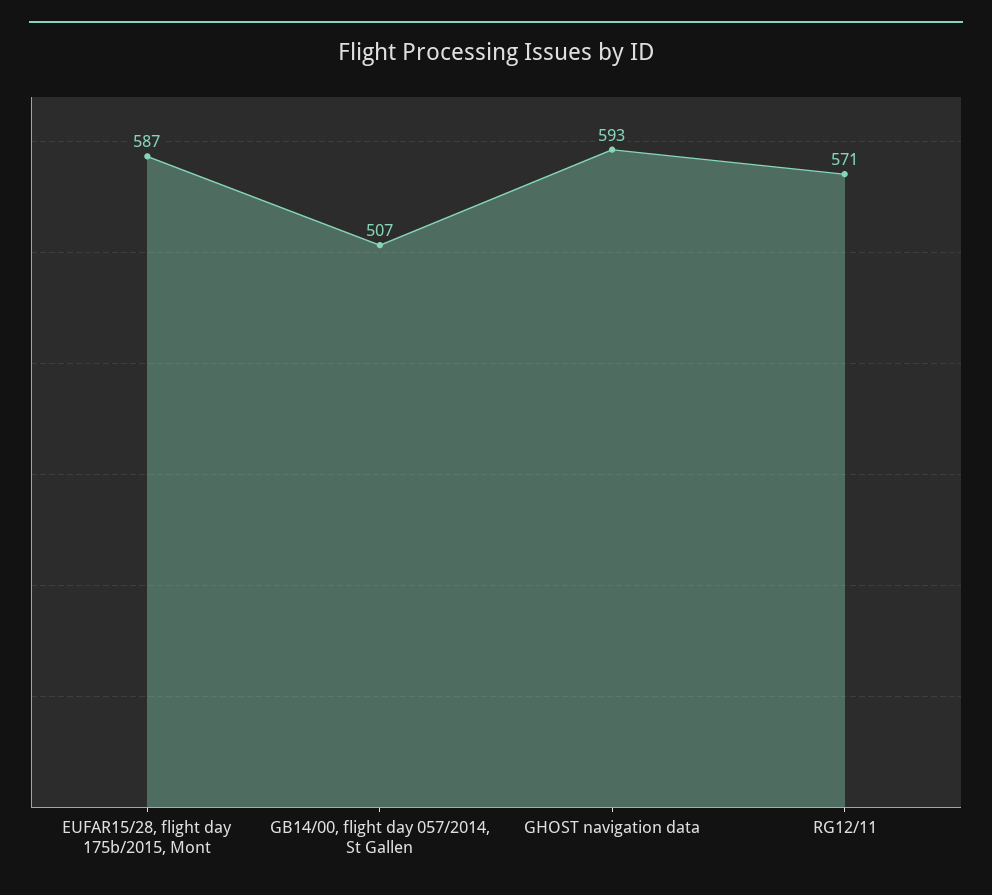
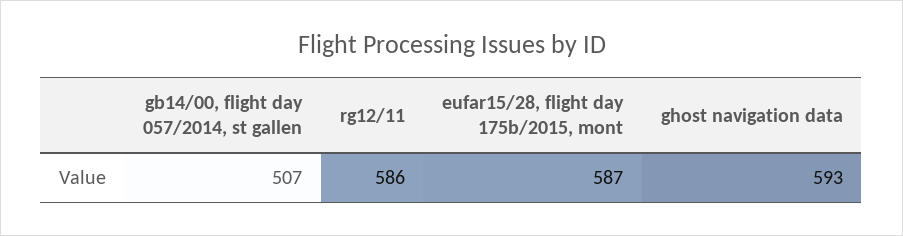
  {
    "EUFAR15/28, flight day 175b/2015, Mont": 587,
    "GB14/00, flight day 057/2014, St Gallen": 507,
    "GHOST navigation data": 593,
-   "RG12/11": 571
+   "RG12/11": 586
  }

